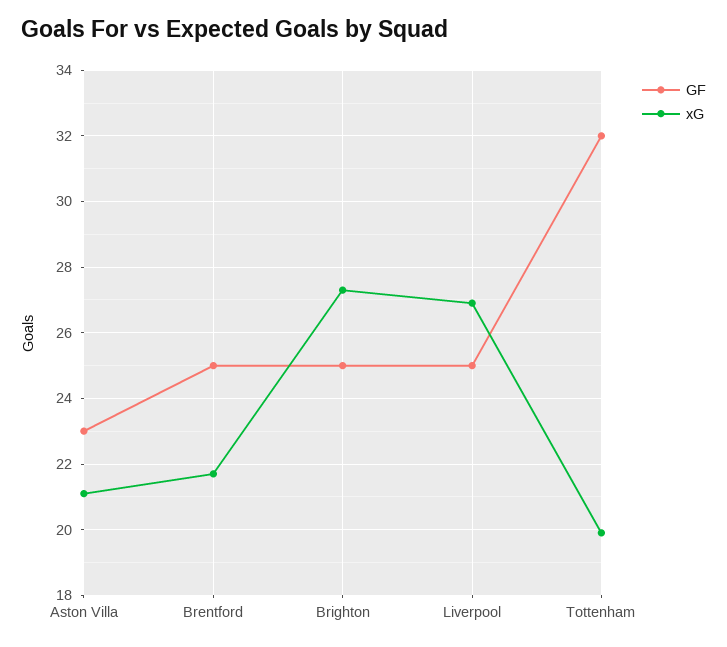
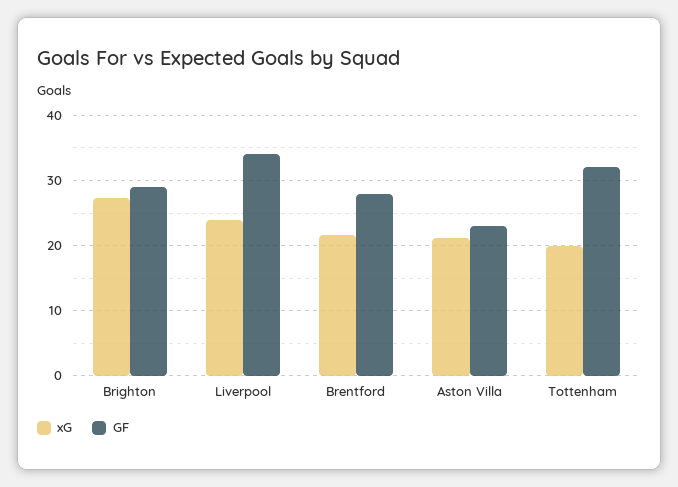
  {
    "GF": {
      "Aston Villa": 23,
-     "Brentford": 25,
+     "Brentford": 28,
-     "Brighton": 25,
+     "Brighton": 29,
-     "Liverpool": 25,
+     "Liverpool": 34,
      "Tottenham": 32
    },
    "xG": {
      "Aston Villa": 21,
      "Brentford": 21.5,
      "Brighton": 27.5,
-     "Liverpool": 27,
+     "Liverpool": 24,
      "Tottenham": 20
    }
  }

